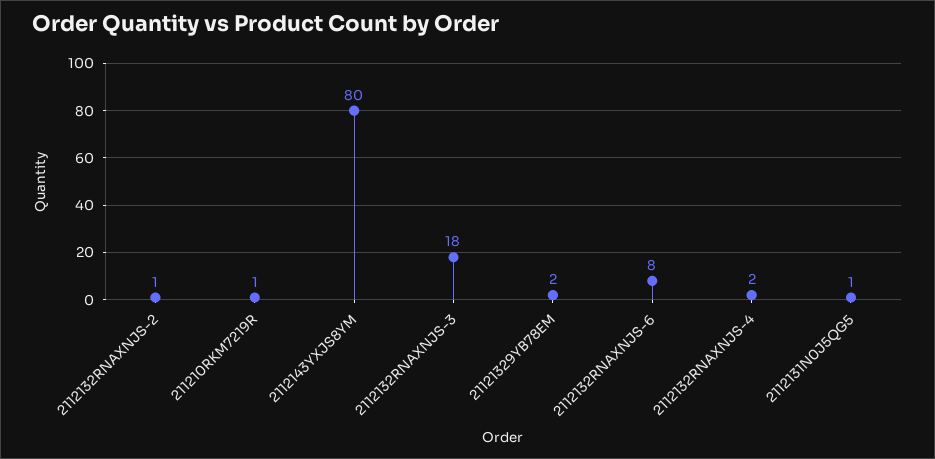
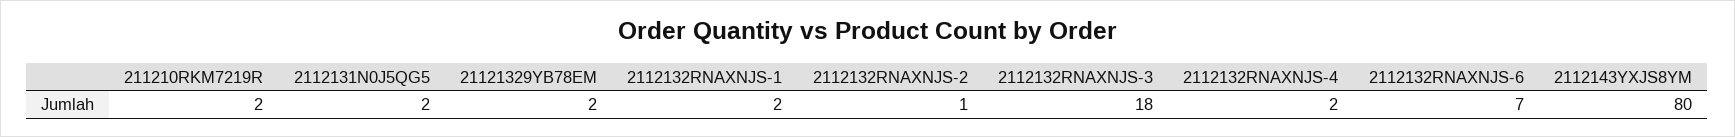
  {
    "2112132RNAXNJS-2": 1,
-   "211210RKM7219R": 1,
+   "211210RKM7219R": 2,
    "2112143YXJS8YM": 80,
    "2112132RNAXNJS-3": 18,
    "21121329YB78EM": 2,
-   "2112132RNAXNJS-6": 8,
+   "2112132RNAXNJS-6": 7,
    "2112132RNAXNJS-4": 2,
-   "2112131N0J5QG5": 1
+   "2112131N0J5QG5": 2,
+   "2112132RNAXNJS-1": 2
  }

